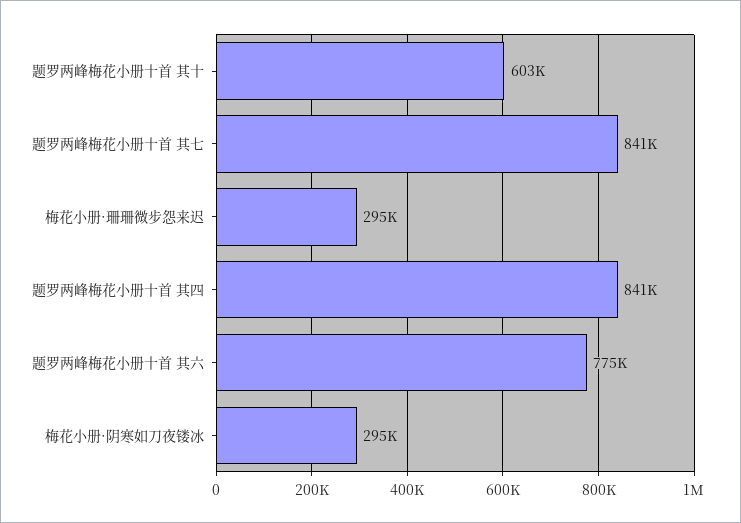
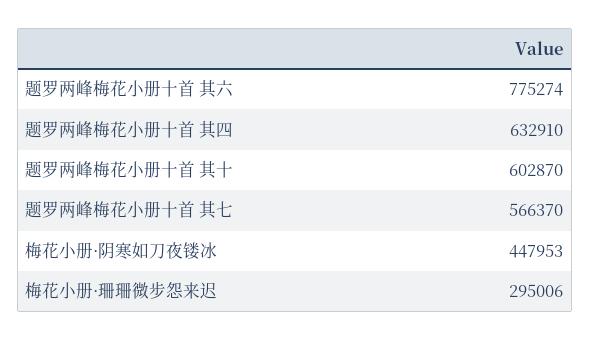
  {
    "题罗两峰梅花小册十首 其十": 602870,
-   "题罗两峰梅花小册十首 其七": 841000,
+   "题罗两峰梅花小册十首 其七": 566370,
    "梅花小册·珊珊微步怨来迟": 295006,
-   "题罗两峰梅花小册十首 其四": 841000,
+   "题罗两峰梅花小册十首 其四": 632910,
    "题罗两峰梅花小册十首 其六": 775274,
-   "梅花小册·阴寒如刀夜镂冰": 295000
+   "梅花小册·阴寒如刀夜镂冰": 447953
  }

